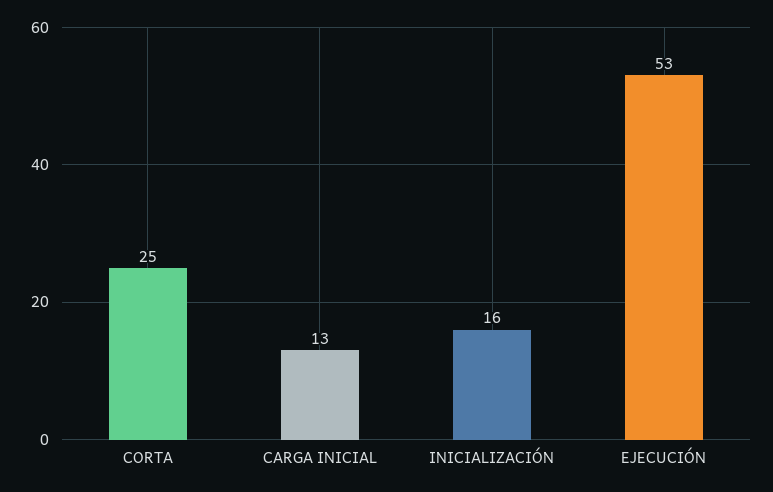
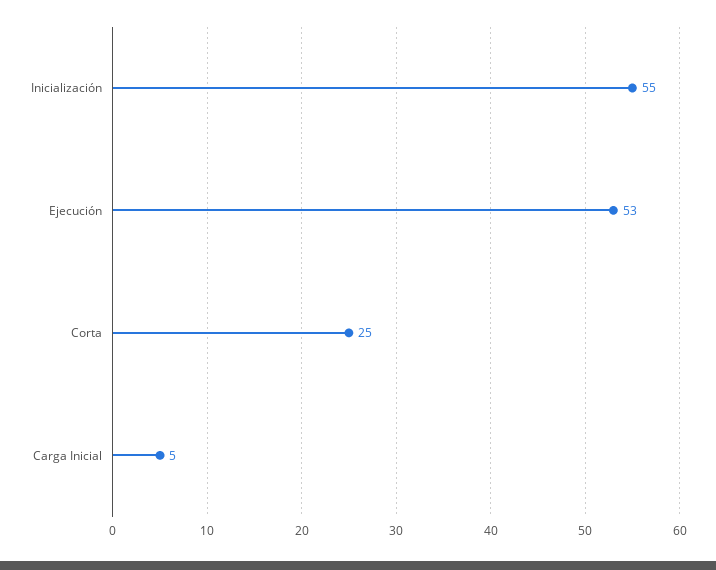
  {
    "CORTA": 25,
-   "CARGA INICIAL": 13,
+   "CARGA INICIAL": 5,
-   "INICIALIZACIÓN": 16,
+   "INICIALIZACIÓN": 55,
    "EJECUCIÓN": 53
  }

